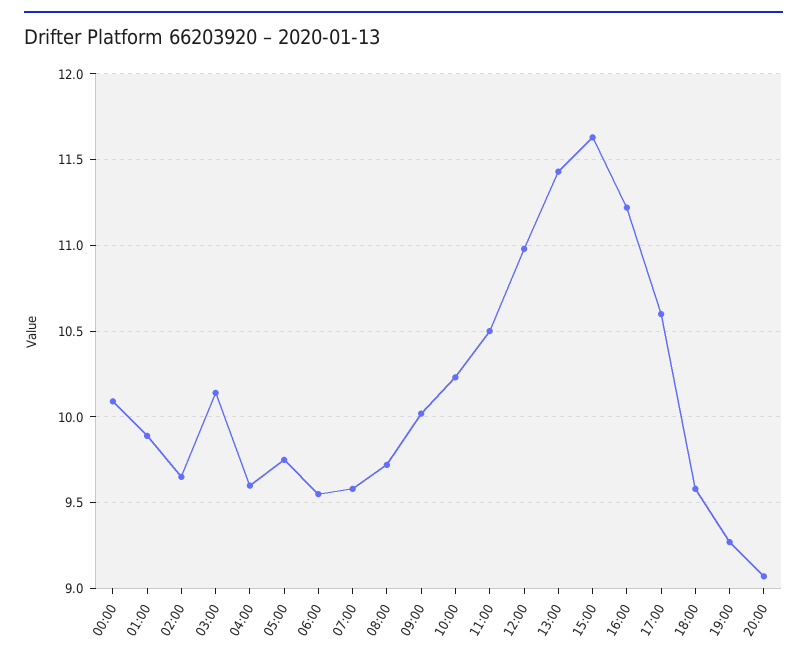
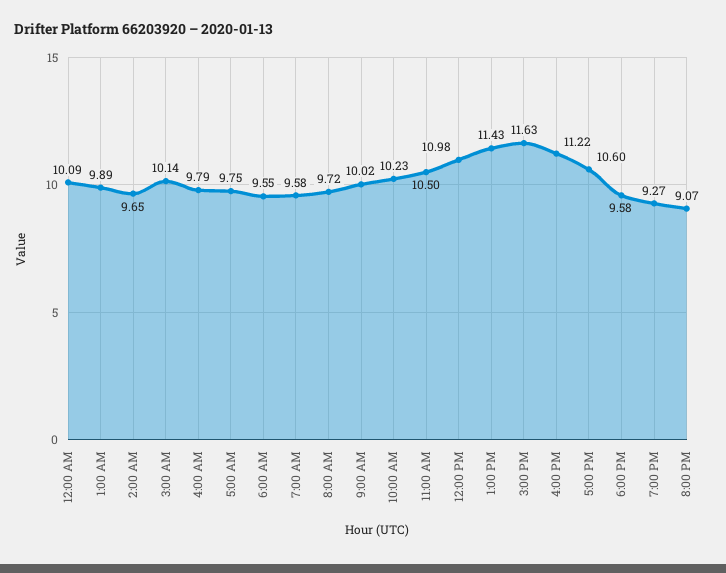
  {
    "00:00": 10.09,
    "01:00": 9.89,
    "02:00": 9.65,
    "03:00": 10.14,
-   "04:00": 9.6,
+   "04:00": 9.79,
    "05:00": 9.75,
    "06:00": 9.55,
    "07:00": 9.58,
    "08:00": 9.72,
    "09:00": 10.02,
    "10:00": 10.23,
    "11:00": 10.5,
    "12:00": 10.98,
    "13:00": 11.43,
    "15:00": 11.63,
    "16:00": 11.22,
    "17:00": 10.6,
    "18:00": 9.58,
    "19:00": 9.27,
    "20:00": 9.07
  }

